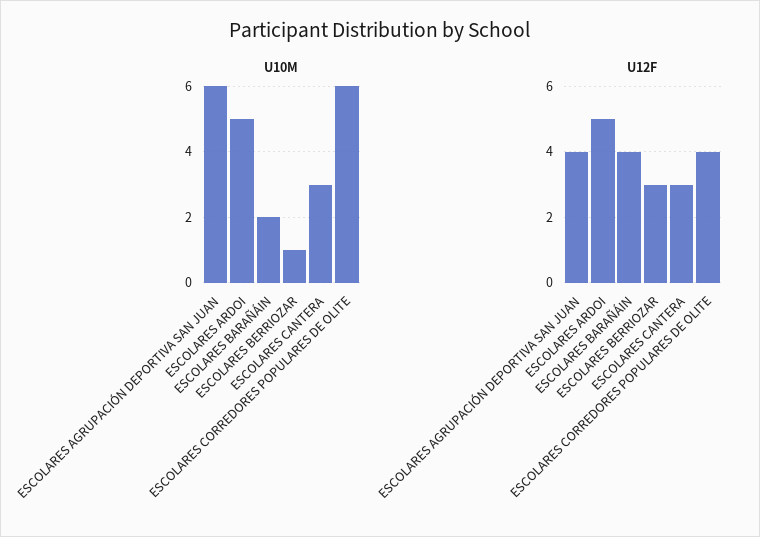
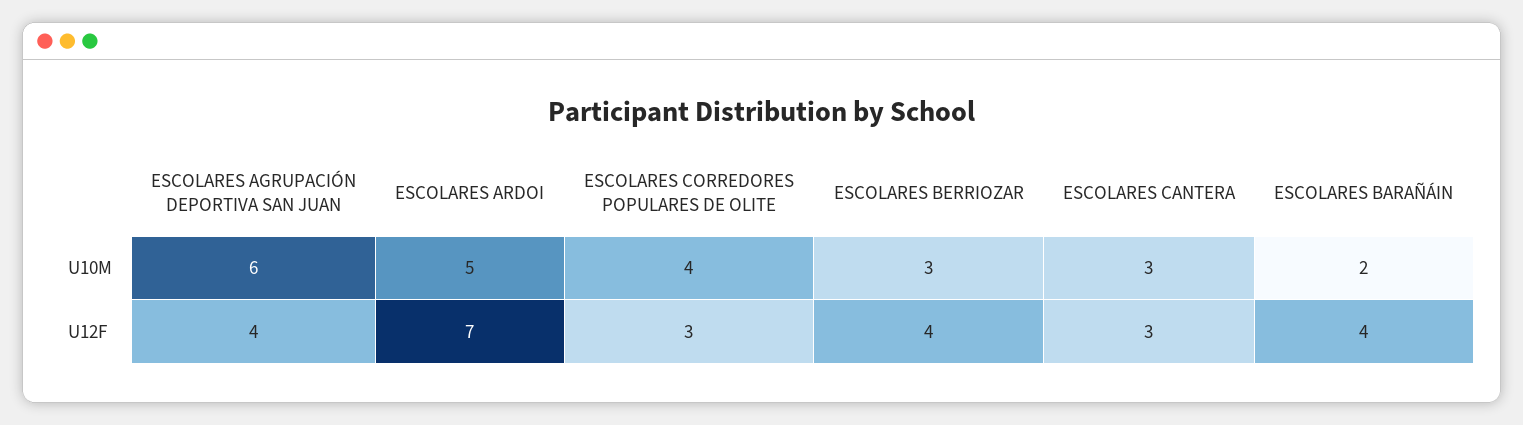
  {
    "U10M": {
      "ESCOLARES AGRUPACIÓN DEPORTIVA SAN JUAN": 6,
      "ESCOLARES ARDOI": 5,
      "ESCOLARES BARAÑÁIN": 2,
-     "ESCOLARES BERRIOZAR": 1,
+     "ESCOLARES BERRIOZAR": 3,
      "ESCOLARES CANTERA": 3,
-     "ESCOLARES CORREDORES POPULARES DE OLITE": 6
+     "ESCOLARES CORREDORES POPULARES DE OLITE": 4
    },
    "U12F": {
      "ESCOLARES AGRUPACIÓN DEPORTIVA SAN JUAN": 4,
-     "ESCOLARES ARDOI": 5,
+     "ESCOLARES ARDOI": 7,
      "ESCOLARES BARAÑÁIN": 4,
-     "ESCOLARES BERRIOZAR": 3,
+     "ESCOLARES BERRIOZAR": 4,
      "ESCOLARES CANTERA": 3,
-     "ESCOLARES CORREDORES POPULARES DE OLITE": 4
+     "ESCOLARES CORREDORES POPULARES DE OLITE": 3
    }
  }

